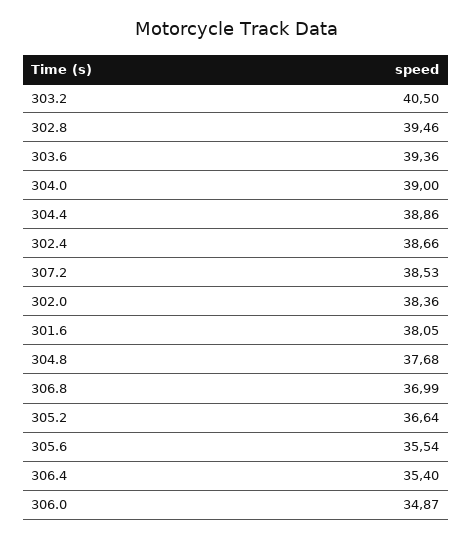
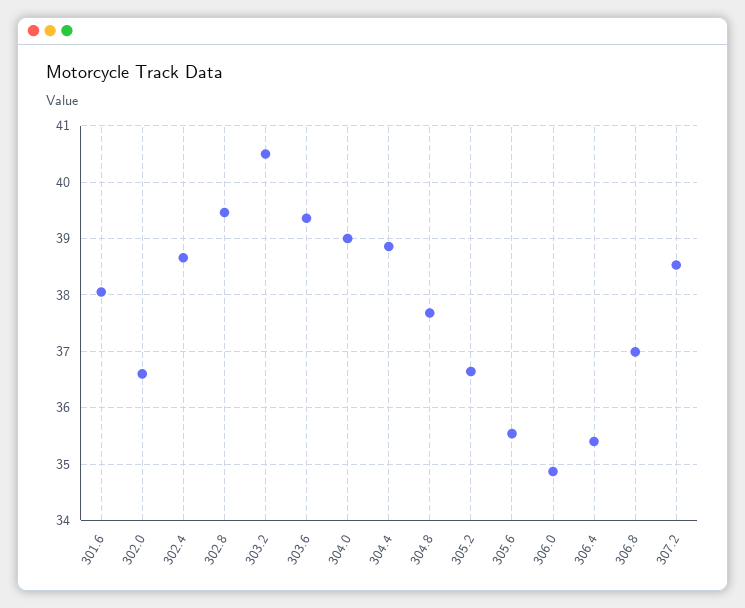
  {
    "303.2": 40.5,
    "302.8": 39.46,
    "303.6": 39.36,
    "304.0": 39,
    "304.4": 38.86,
    "302.4": 38.66,
    "307.2": 38.53,
-   "302.0": 38.36,
+   "302.0": 36.6,
    "301.6": 38.05,
    "304.8": 37.68,
    "306.8": 36.99,
    "305.2": 36.64,
    "305.6": 35.54,
    "306.4": 35.4,
    "306.0": 34.87
  }

